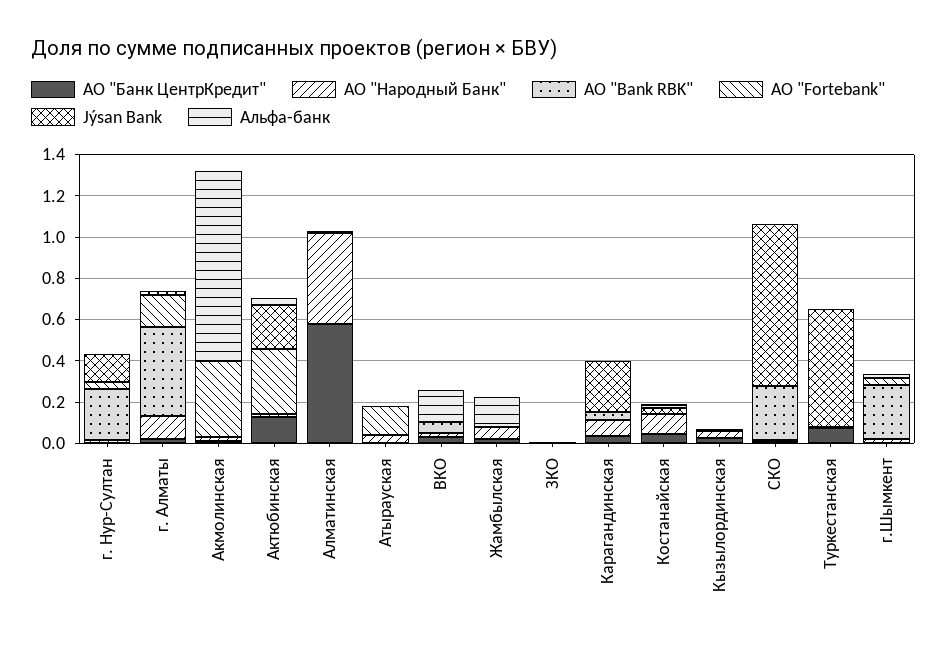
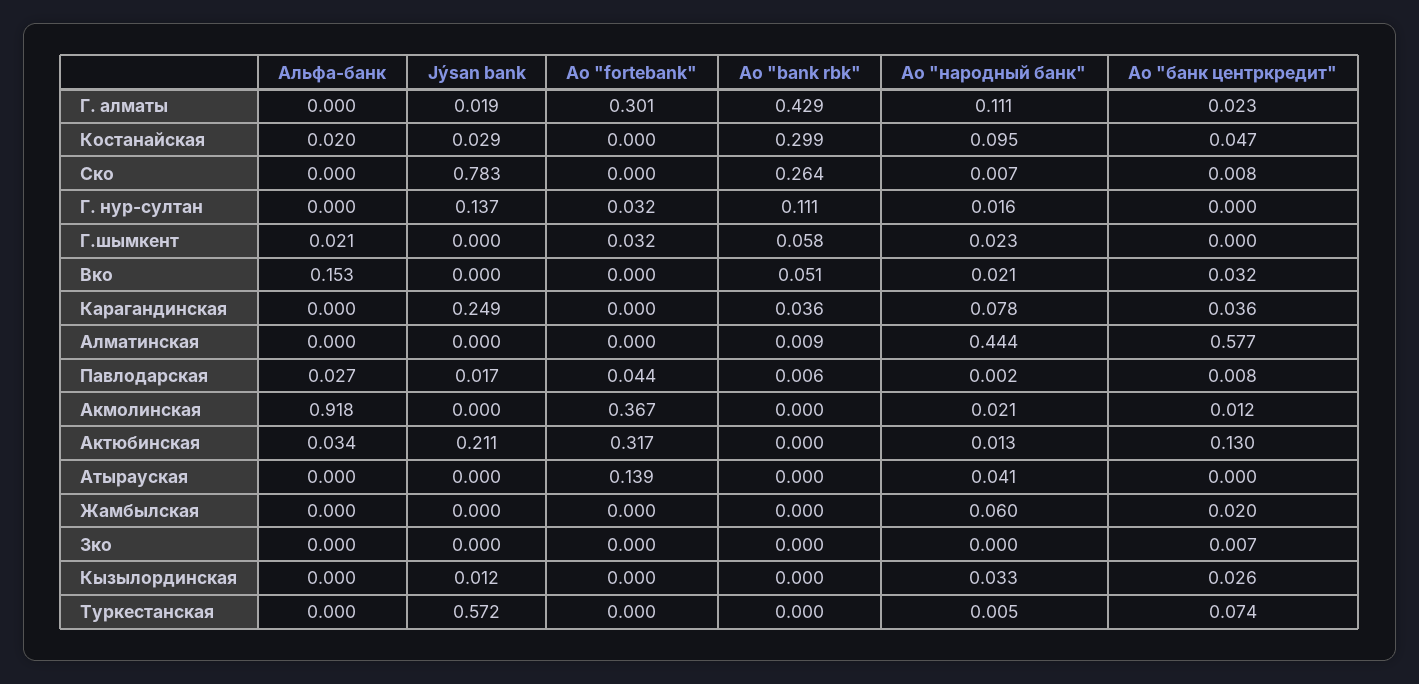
  {
    "АО \"Банк ЦентрКредит\"": {
      "г. Нур-Султан": 0,
      "г. Алматы": 0.023,
      "Акмолинская": 0.012,
      "Актюбинская": 0.13,
      "Алматинская": 0.577,
      "Атырауская": 0,
      "ВКО": 0.032,
      "Жамбылская": 0.02,
      "ЗКО": 0.007,
      "Карагандинская": 0.036,
      "Костанайская": 0.047,
      "Кызылординская": 0.026,
      "СКО": 0.008,
      "Туркестанская": 0.074,
-     "г.Шымкент": 0
+     "г.Шымкент": 0,
+     "Павлодарская": 0.008
    },
    "АО \"Народный Банк\"": {
      "г. Нур-Султан": 0.016,
      "г. Алматы": 0.111,
      "Акмолинская": 0.021,
      "Актюбинская": 0.013,
      "Алматинская": 0.444,
      "Атырауская": 0.041,
      "ВКО": 0.021,
      "Жамбылская": 0.06,
      "ЗКО": 0,
      "Карагандинская": 0.078,
      "Костанайская": 0.095,
      "Кызылординская": 0.033,
      "СКО": 0.007,
      "Туркестанская": 0.005,
-     "г.Шымкент": 0.023
+     "г.Шымкент": 0.023,
+     "Павлодарская": 0.002
    },
    "АО \"Bank RBK\"": {
-     "г. Нур-Султан": 0.25,
+     "г. Нур-Султан": 0.111,
      "г. Алматы": 0.429,
      "Акмолинская": 0,
      "Актюбинская": 0,
      "Алматинская": 0.009,
      "Атырауская": 0,
      "ВКО": 0.051,
      "Жамбылская": 0,
      "ЗКО": 0,
      "Карагандинская": 0.036,
-     "Костанайская": 0,
+     "Костанайская": 0.299,
      "Кызылординская": 0,
      "СКО": 0.264,
      "Туркестанская": 0,
-     "г.Шымкент": 0.25
+     "г.Шымкент": 0.058,
+     "Павлодарская": 0.006
    },
    "АО \"Fortebank\"": {
      "г. Нур-Султан": 0.032,
-     "г. Алматы": 0.15,
+     "г. Алматы": 0.301,
      "Акмолинская": 0.367,
      "Актюбинская": 0.317,
      "Алматинская": 0,
      "Атырауская": 0.139,
      "ВКО": 0,
      "Жамбылская": 0,
      "ЗКО": 0,
      "Карагандинская": 0,
      "Костанайская": 0,
      "Кызылординская": 0,
      "СКО": 0,
      "Туркестанская": 0,
-     "г.Шымкент": 0.032
+     "г.Шымкент": 0.032,
+     "Павлодарская": 0.044
    },
    "Jýsan Bank": {
      "г. Нур-Султан": 0.137,
      "г. Алматы": 0.019,
      "Акмолинская": 0,
      "Актюбинская": 0.211,
      "Алматинская": 0,
      "Атырауская": 0,
      "ВКО": 0,
      "Жамбылская": 0,
      "ЗКО": 0,
      "Карагандинская": 0.249,
      "Костанайская": 0.029,
      "Кызылординская": 0.012,
      "СКО": 0.783,
      "Туркестанская": 0.572,
-     "г.Шымкент": 0
+     "г.Шымкент": 0,
+     "Павлодарская": 0.017
    },
    "Альфа-банк": {
      "г. Нур-Султан": 0,
      "г. Алматы": 0,
      "Акмолинская": 0.918,
      "Актюбинская": 0.034,
      "Алматинская": 0,
      "Атырауская": 0,
      "ВКО": 0.153,
-     "Жамбылская": 0.15,
+     "Жамбылская": 0,
      "ЗКО": 0,
      "Карагандинская": 0,
      "Костанайская": 0.02,
      "Кызылординская": 0,
      "СКО": 0,
      "Туркестанская": 0,
-     "г.Шымкент": 0.021
+     "г.Шымкент": 0.021,
+     "Павлодарская": 0.027
    }
  }

